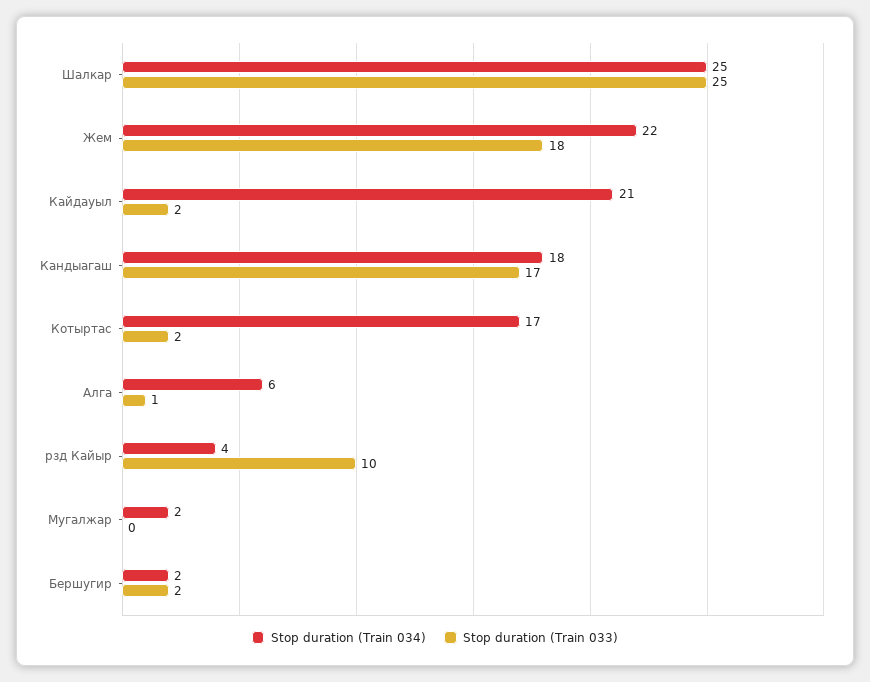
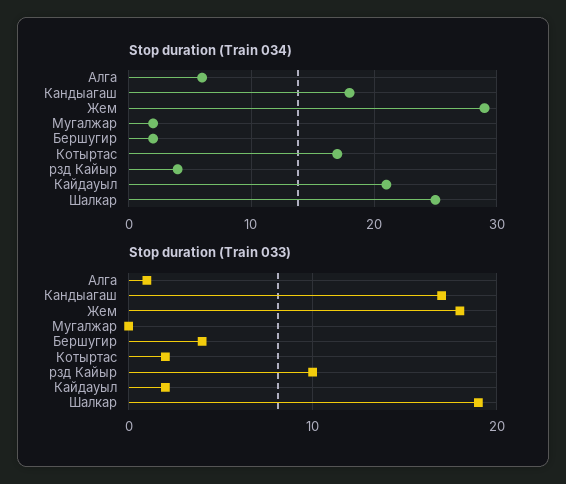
  {
    "Stop duration (Train 034)": {
      "Шалкар": 25,
-     "Жем": 22,
+     "Жем": 29,
      "Кайдауыл": 21,
      "Кандыагаш": 18,
      "Котыртас": 17,
      "Алга": 6,
      "рзд Кайыр": 4,
      "Мугалжар": 2,
      "Бершугир": 2
    },
    "Stop duration (Train 033)": {
-     "Шалкар": 25,
+     "Шалкар": 19,
      "Жем": 18,
      "Кайдауыл": 2,
      "Кандыагаш": 17,
      "Котыртас": 2,
      "Алга": 1,
      "рзд Кайыр": 10,
      "Мугалжар": 0,
-     "Бершугир": 2
+     "Бершугир": 4
    }
  }

